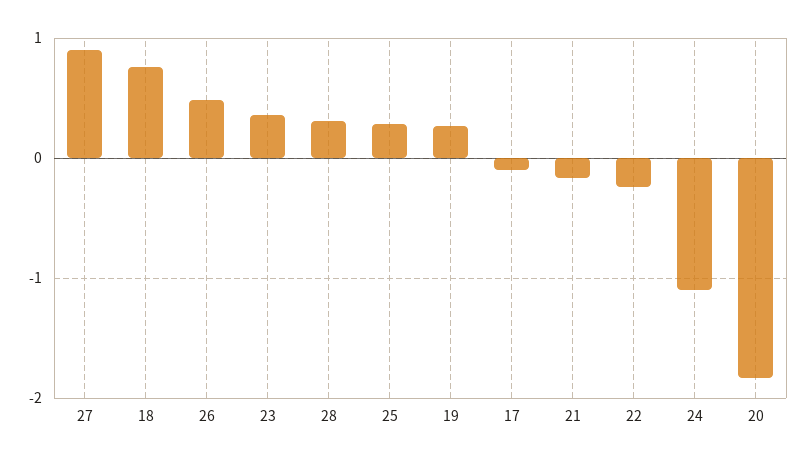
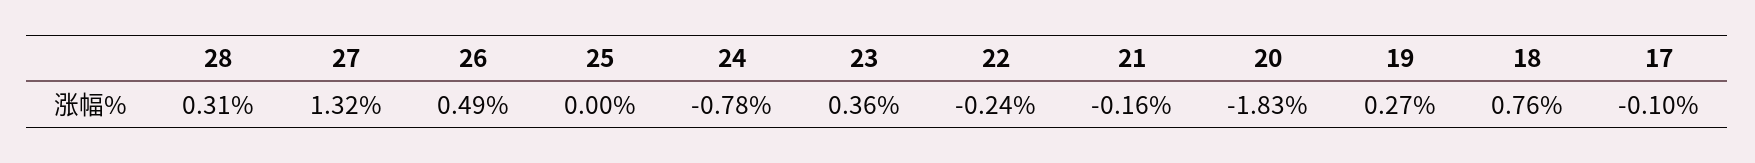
  {
-   "27": 0.9,
+   "27": 1.32,
    "18": 0.76,
    "26": 0.49,
    "23": 0.36,
    "28": 0.31,
-   "25": 0.3,
+   "25": 0,
    "19": 0.27,
    "17": -0.1,
    "21": -0.16,
    "22": -0.24,
-   "24": -1.1,
+   "24": -0.78,
    "20": -1.83
  }

